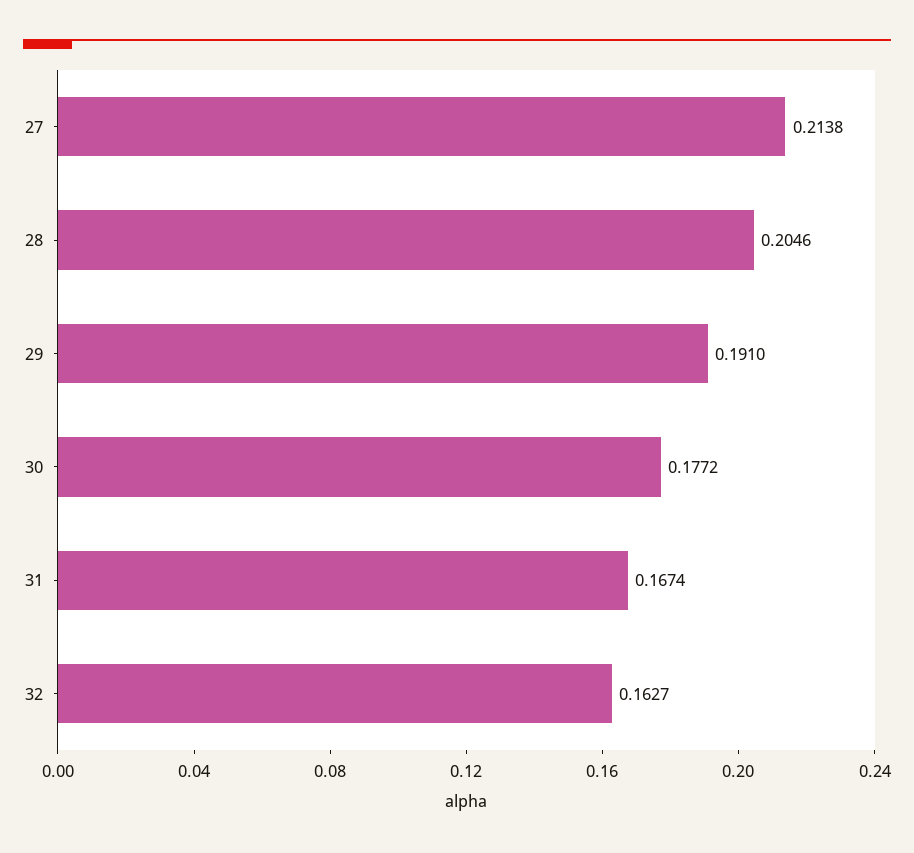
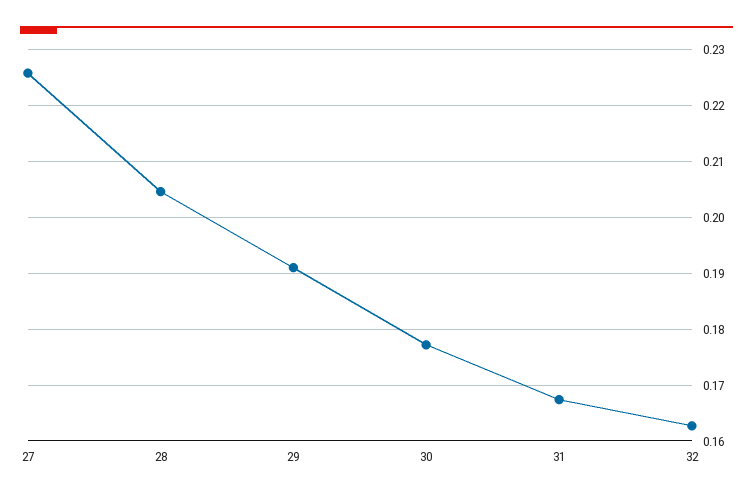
  {
-   "27": 0.2138,
+   "27": 0.226,
    "28": 0.2046,
    "29": 0.191,
    "30": 0.1772,
    "31": 0.1674,
    "32": 0.1627
  }

